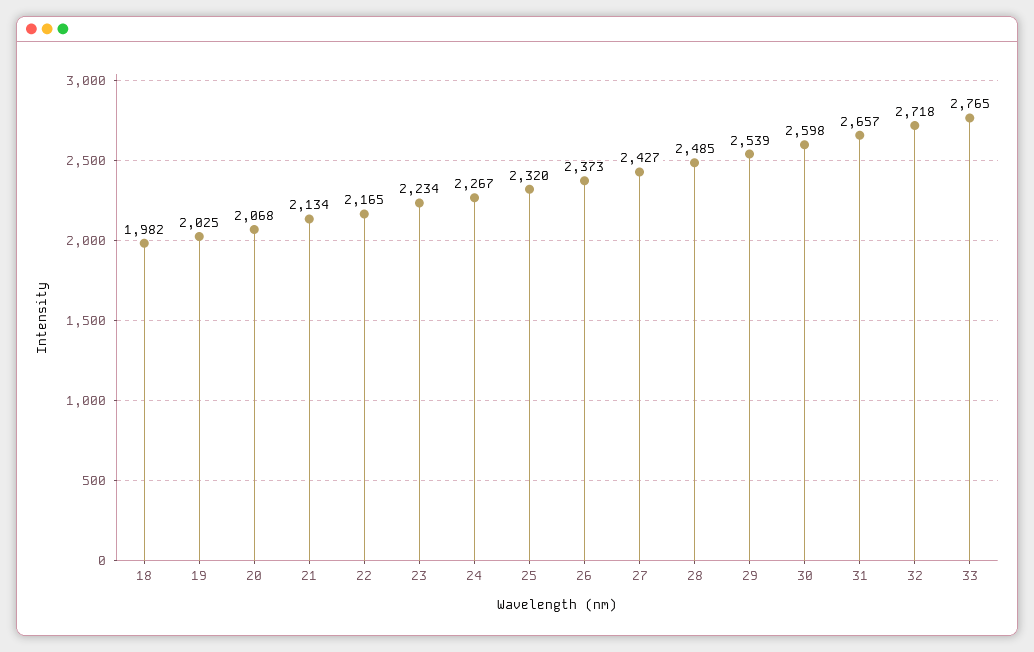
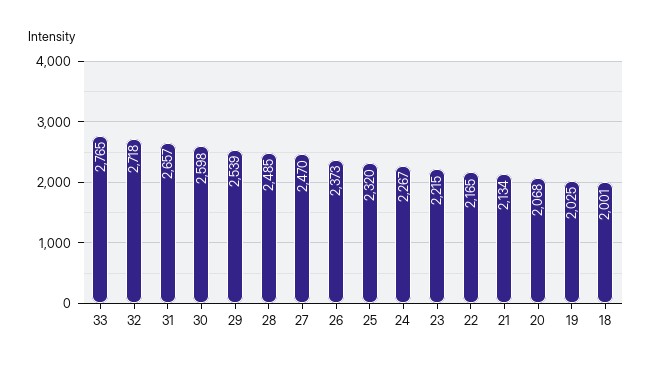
  {
-   "18": 1982,
+   "18": 2001,
    "19": 2025,
    "20": 2068,
    "21": 2134,
    "22": 2165,
-   "23": 2234,
+   "23": 2215,
    "24": 2267,
    "25": 2320,
    "26": 2373,
-   "27": 2427,
+   "27": 2470,
    "28": 2485,
    "29": 2539,
    "30": 2598,
    "31": 2657,
    "32": 2718,
    "33": 2765
  }

